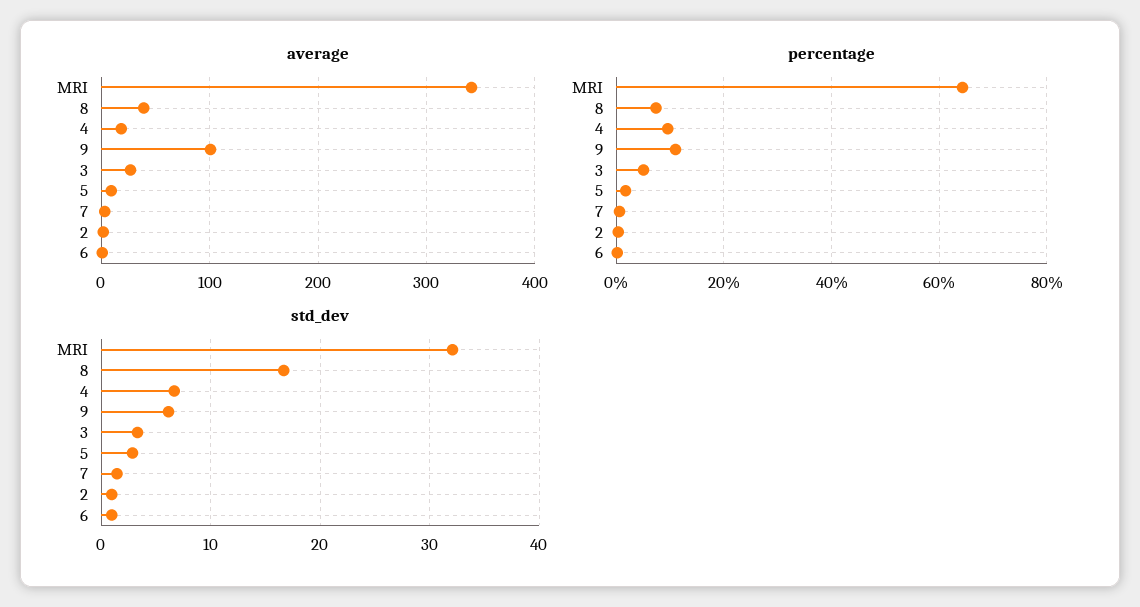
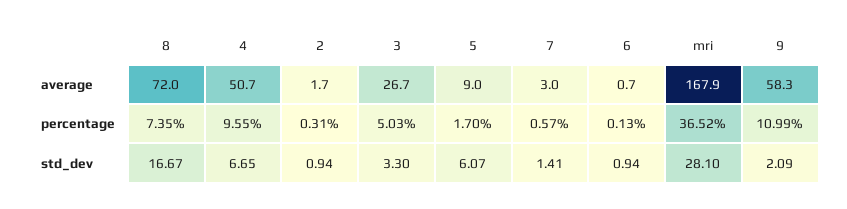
  {
    "average": {
-     "MRI": 340,
+     "MRI": 167.9,
-     "8": 40,
+     "8": 72,
-     "4": 20,
+     "4": 50.7,
-     "9": 100,
+     "9": 58.3,
      "3": 26.7,
      "5": 9,
      "7": 3,
      "2": 1.7,
      "6": 0.7
    },
    "percentage": {
-     "MRI": 64,
+     "MRI": 36.52,
      "8": 7.35,
      "4": 9.55,
      "9": 10.99,
      "3": 5.03,
      "5": 1.7,
      "7": 0.57,
      "2": 0.31,
      "6": 0.13
    },
    "std_dev": {
-     "MRI": 32,
+     "MRI": 28.1,
      "8": 16.67,
      "4": 6.65,
-     "9": 6,
+     "9": 2.09,
      "3": 3.3,
-     "5": 3,
+     "5": 6.07,
      "7": 1.41,
      "2": 0.94,
      "6": 0.94
    }
  }

